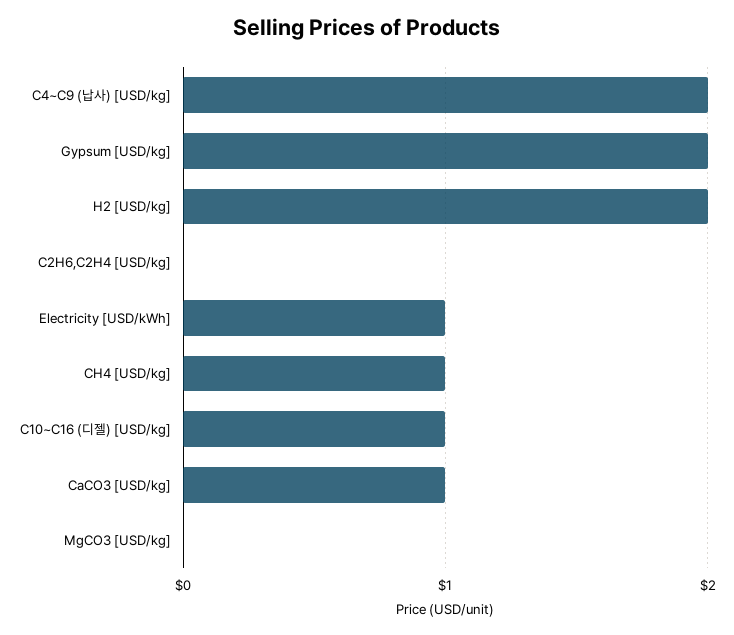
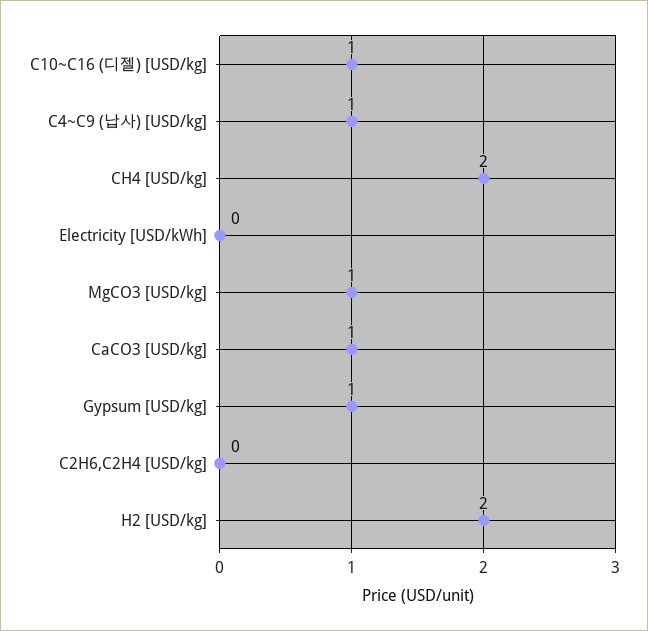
  {
-   "C4~C9 (납사) [USD/kg]": 2,
+   "C4~C9 (납사) [USD/kg]": 1,
-   "Gypsum [USD/kg]": 2,
+   "Gypsum [USD/kg]": 1,
    "H2 [USD/kg]": 2,
    "C2H6,C2H4 [USD/kg]": 0,
-   "Electricity [USD/kWh]": 1,
+   "Electricity [USD/kWh]": 0,
-   "CH4 [USD/kg]": 1,
+   "CH4 [USD/kg]": 2,
    "C10~C16 (디젤) [USD/kg]": 1,
    "CaCO3 [USD/kg]": 1,
-   "MgCO3 [USD/kg]": 0
+   "MgCO3 [USD/kg]": 1
  }

